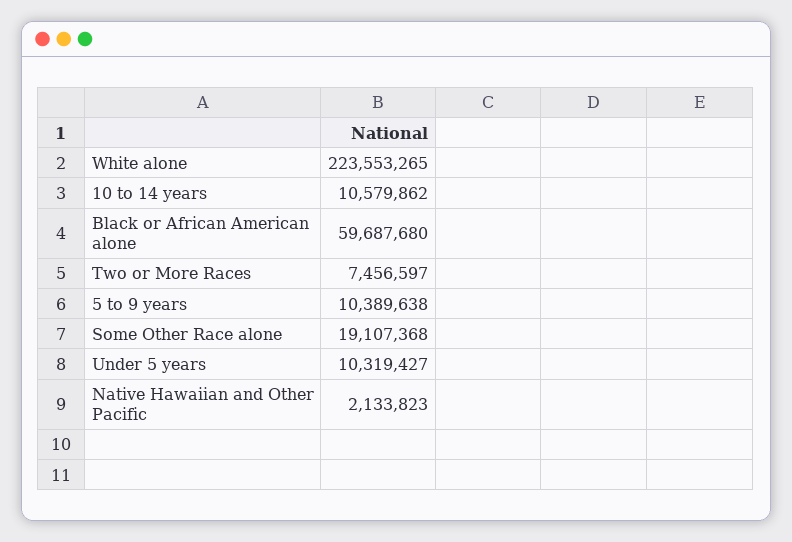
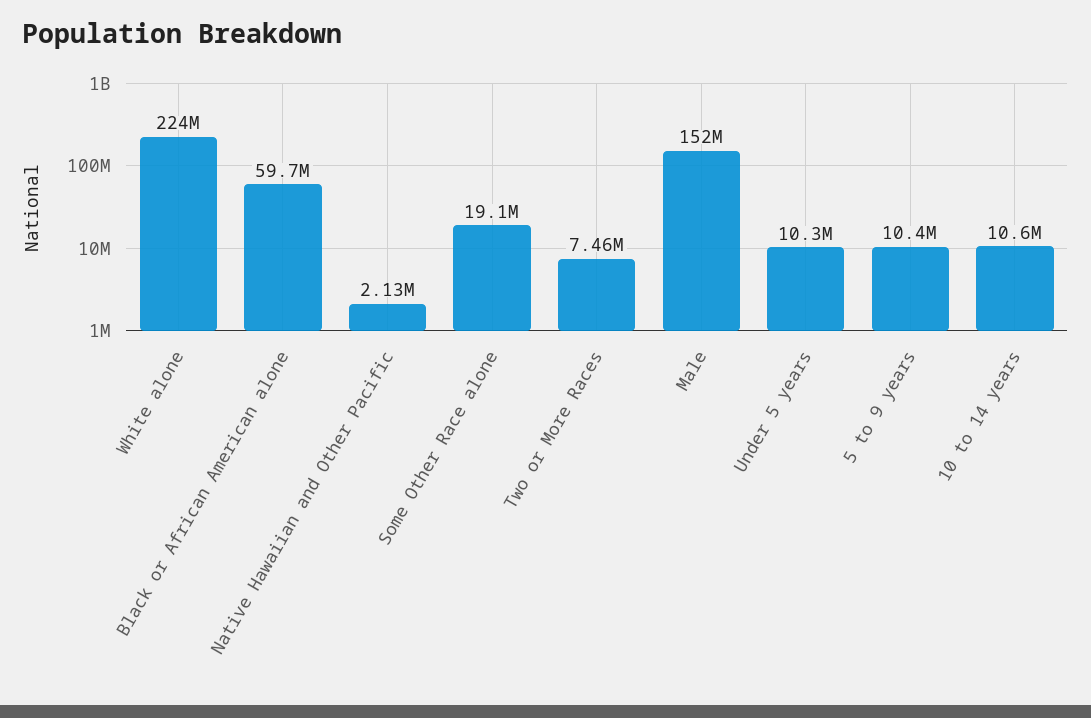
  {
    "White alone": 223553265,
    "10 to 14 years": 10579862,
    "Black or African American alone": 59687680,
    "Two or More Races": 7456597,
    "5 to 9 years": 10389638,
    "Some Other Race alone": 19107368,
    "Under 5 years": 10319427,
-   "Native Hawaiian and Other Pacific": 2133823
+   "Native Hawaiian and Other Pacific": 2133823,
+   "Male": 152000000
  }

